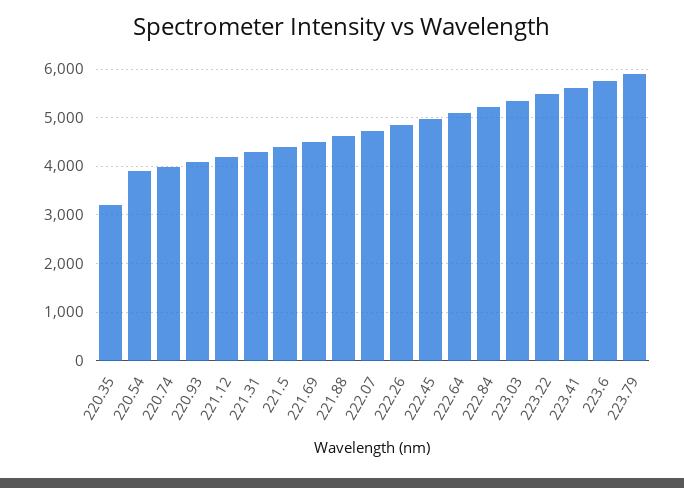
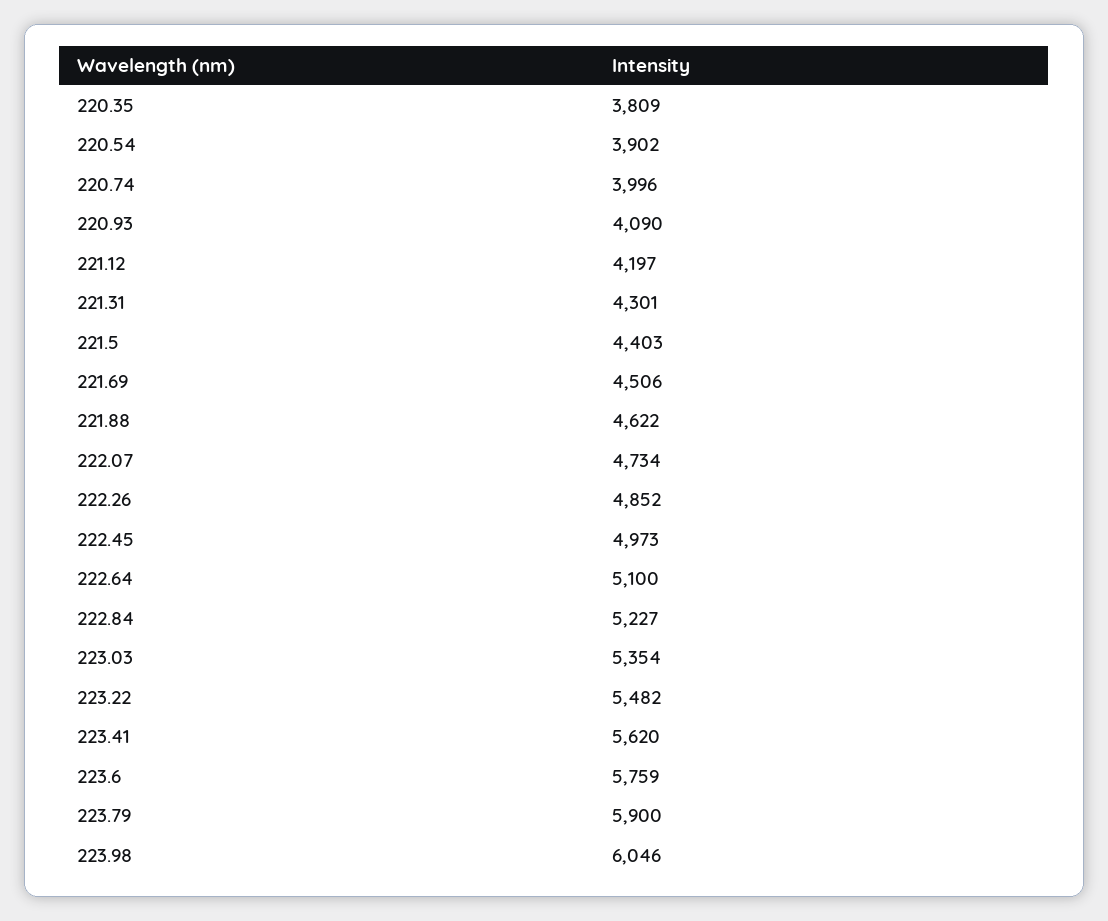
  {
-   "220.35": 3200,
+   "220.35": 3809,
    "220.54": 3902,
    "220.74": 3996,
    "220.93": 4090,
    "221.12": 4197,
    "221.31": 4301,
    "221.5": 4403,
    "221.69": 4506,
    "221.88": 4622,
    "222.07": 4734,
    "222.26": 4852,
    "222.45": 4973,
    "222.64": 5100,
    "222.84": 5227,
    "223.03": 5354,
    "223.22": 5482,
    "223.41": 5620,
    "223.6": 5759,
-   "223.79": 5900
+   "223.79": 5900,
+   "223.98": 6046
  }

